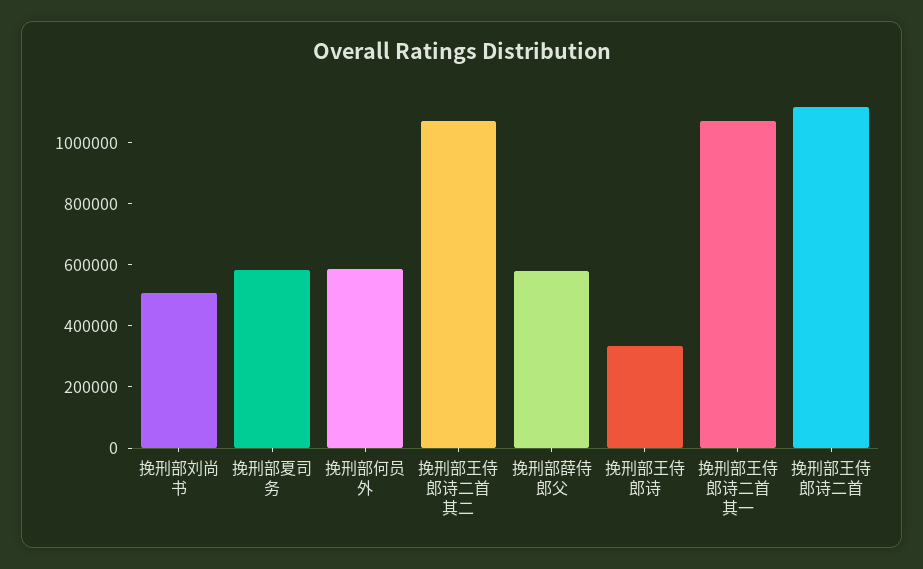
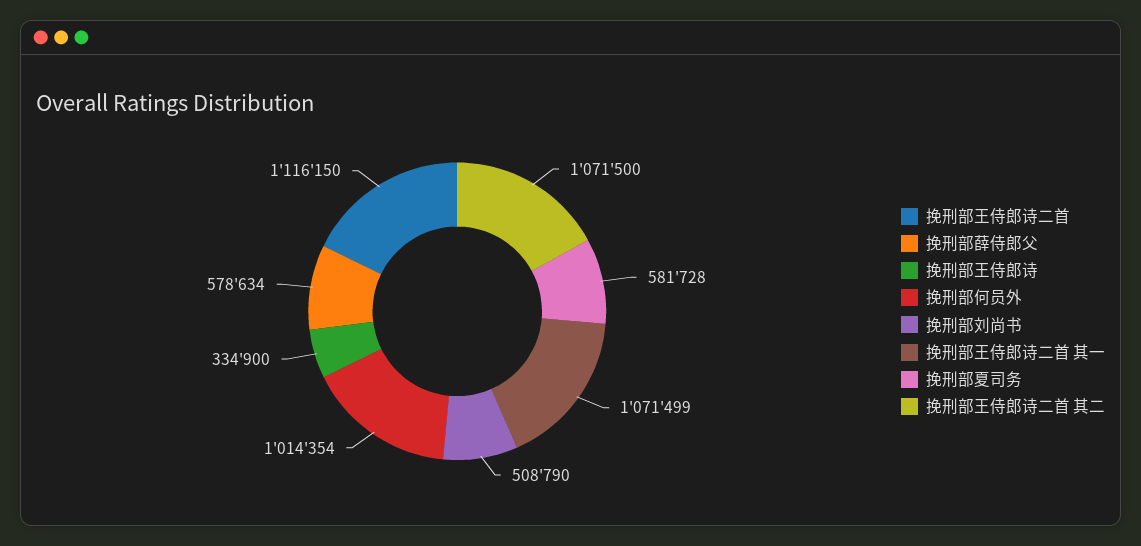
  {
    "挽刑部刘尚书": 508790,
    "挽刑部夏司务": 581728,
-   "挽刑部何员外": 600000,
+   "挽刑部何员外": 1014354,
    "挽刑部王侍郎诗二首 其二": 1071500,
    "挽刑部薛侍郎父": 578634,
    "挽刑部王侍郎诗": 334900,
    "挽刑部王侍郎诗二首 其一": 1071499,
    "挽刑部王侍郎诗二首": 1116150
  }

